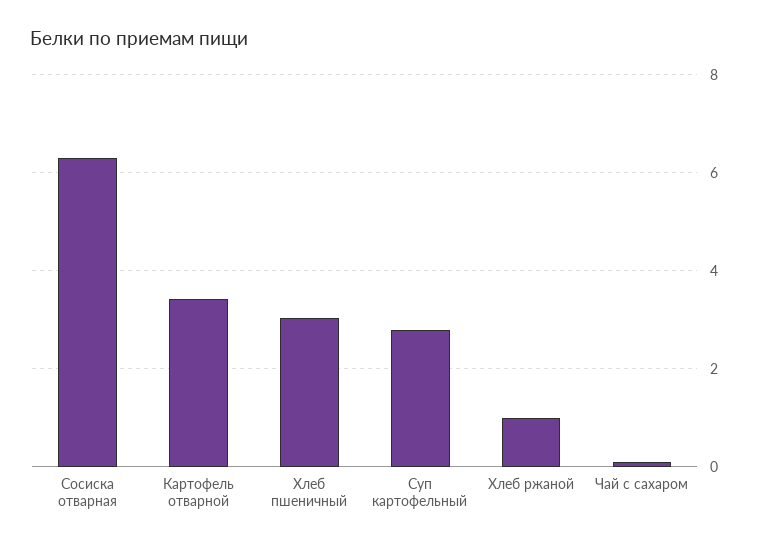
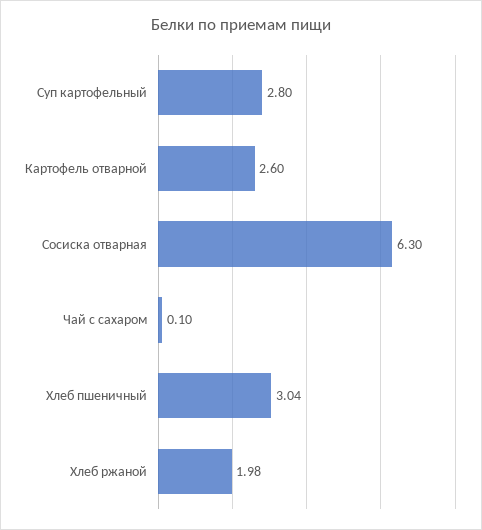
  {
    "Сосиска отварная": 6.3,
-   "Картофель отварной": 3.4,
+   "Картофель отварной": 2.6,
    "Хлеб пшеничный": 3.04,
    "Суп картофельный": 2.8,
-   "Хлеб ржаной": 1,
+   "Хлеб ржаной": 1.98,
    "Чай с сахаром": 0.1
  }

